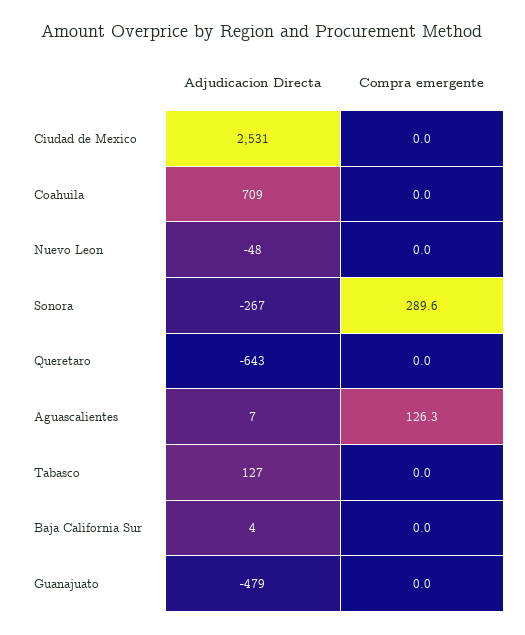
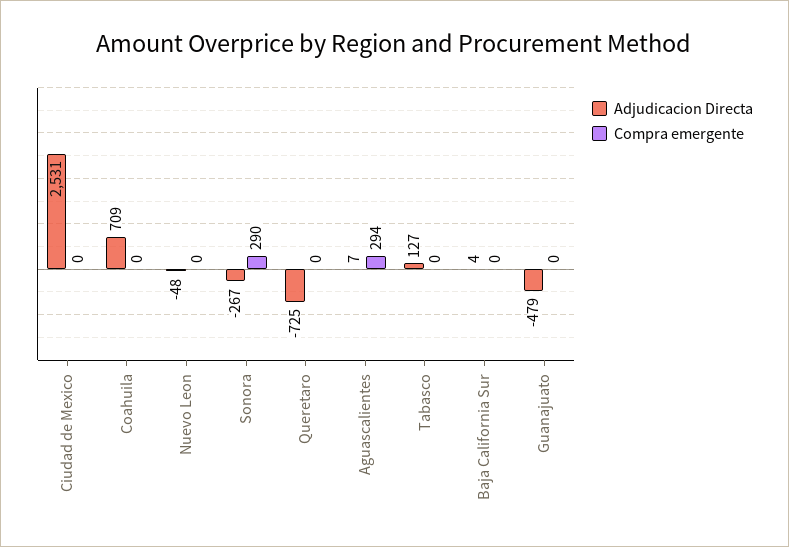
  {
    "Adjudicacion Directa": {
      "Ciudad de Mexico": 2531,
      "Coahuila": 709,
      "Nuevo Leon": -48,
      "Sonora": -267,
-     "Queretaro": -643,
+     "Queretaro": -725,
      "Aguascalientes": 7,
      "Tabasco": 127,
      "Baja California Sur": 4,
      "Guanajuato": -479
    },
    "Compra emergente": {
      "Ciudad de Mexico": 0,
      "Coahuila": 0,
      "Nuevo Leon": 0,
      "Sonora": 289.6,
      "Queretaro": 0,
-     "Aguascalientes": 126.3,
+     "Aguascalientes": 294,
      "Tabasco": 0,
      "Baja California Sur": 0,
      "Guanajuato": 0
    }
  }

